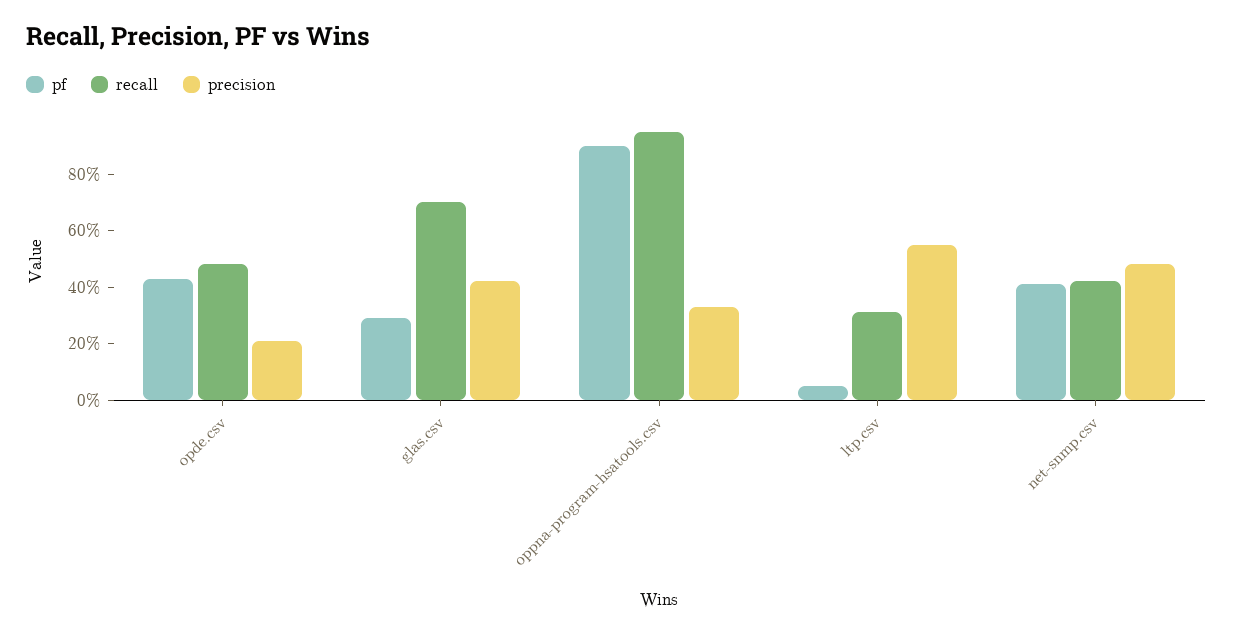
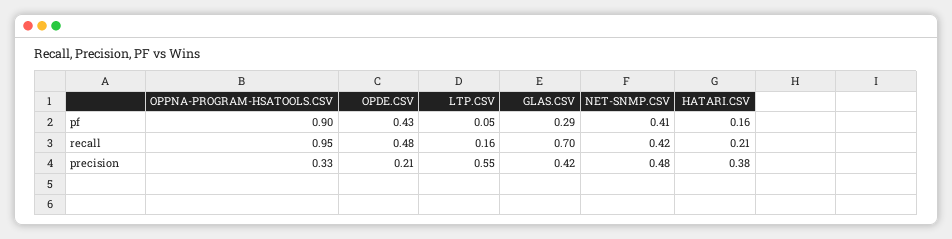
  {
    "pf": {
      "opde.csv": 0.43,
      "glas.csv": 0.29,
      "oppna-program-hsatools.csv": 0.9,
      "ltp.csv": 0.05,
-     "net-snmp.csv": 0.41
+     "net-snmp.csv": 0.41,
+     "HATARI.CSV": 0.16
    },
    "recall": {
      "opde.csv": 0.48,
      "glas.csv": 0.7,
      "oppna-program-hsatools.csv": 0.95,
-     "ltp.csv": 0.3,
+     "ltp.csv": 0.16,
-     "net-snmp.csv": 0.42
+     "net-snmp.csv": 0.42,
+     "HATARI.CSV": 0.21
    },
    "precision": {
      "opde.csv": 0.21,
      "glas.csv": 0.42,
      "oppna-program-hsatools.csv": 0.33,
      "ltp.csv": 0.55,
-     "net-snmp.csv": 0.48
+     "net-snmp.csv": 0.48,
+     "HATARI.CSV": 0.38
    }
  }

